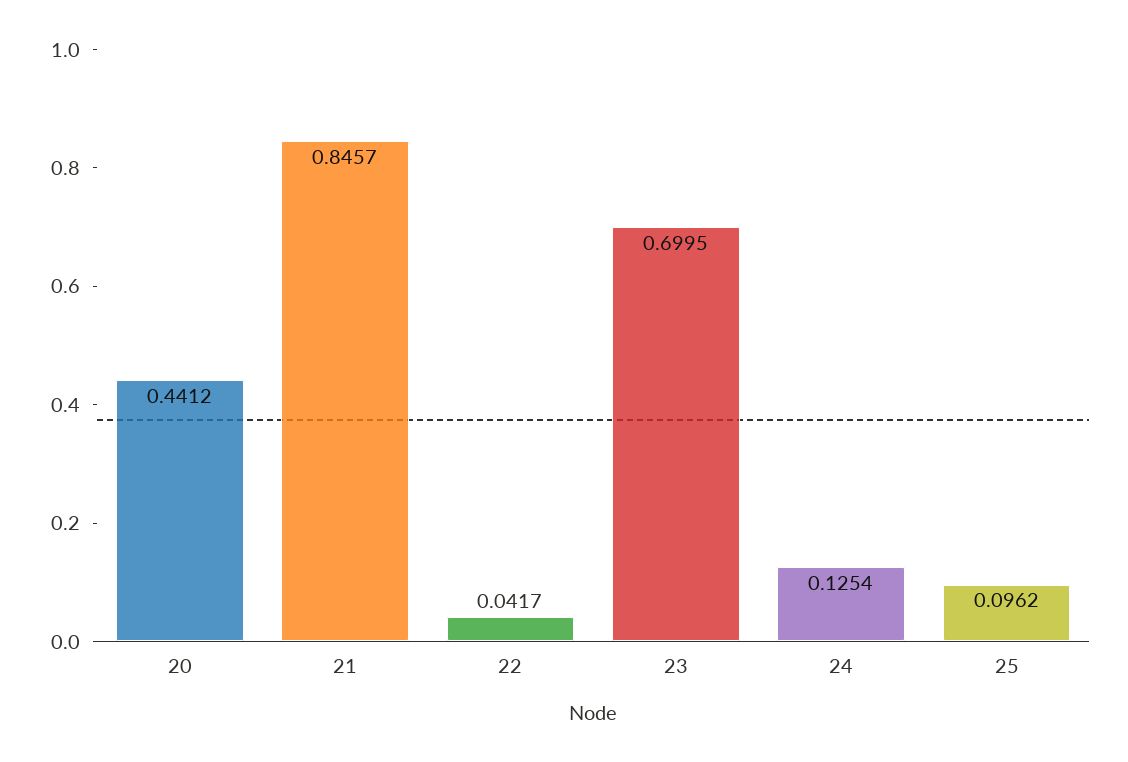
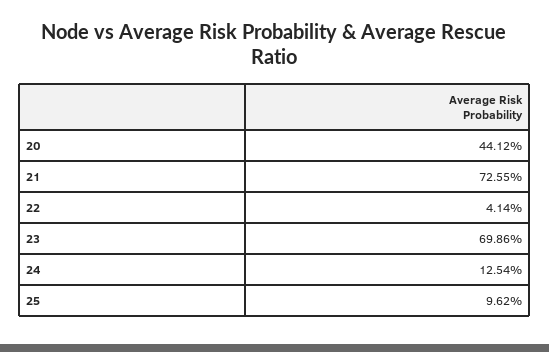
  {
    "20": 0.4412,
-   "21": 0.8457,
+   "21": 0.7255,
-   "22": 0.0417,
+   "22": 0.0414,
-   "23": 0.6995,
+   "23": 0.6986,
    "24": 0.1254,
    "25": 0.0962
  }

